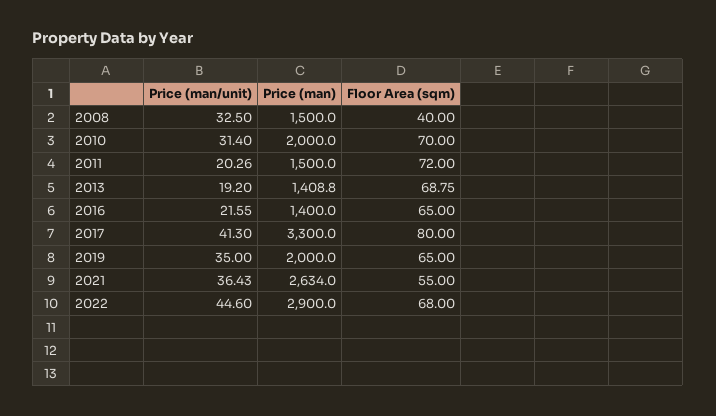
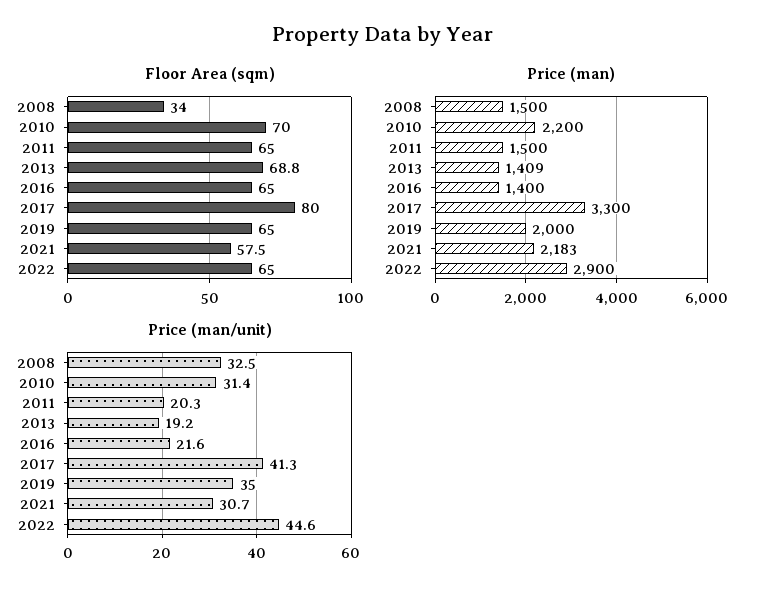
  {
    "Price (man/unit)": {
      "2008": 32.5,
      "2010": 31.4,
      "2011": 20.26,
      "2013": 19.2,
      "2016": 21.55,
      "2017": 41.3,
      "2019": 35,
-     "2021": 36.43,
+     "2021": 30.7,
      "2022": 44.6
    },
    "Price (man)": {
      "2008": 1500,
-     "2010": 2000,
+     "2010": 2200,
      "2011": 1500,
      "2013": 1408.8,
      "2016": 1400,
      "2017": 3300,
      "2019": 2000,
-     "2021": 2634,
+     "2021": 2183,
      "2022": 2900
    },
    "Floor Area (sqm)": {
-     "2008": 40,
+     "2008": 34,
      "2010": 70,
-     "2011": 72,
+     "2011": 65,
      "2013": 68.75,
      "2016": 65,
      "2017": 80,
      "2019": 65,
-     "2021": 55,
+     "2021": 57.5,
-     "2022": 68
+     "2022": 65
    }
  }

